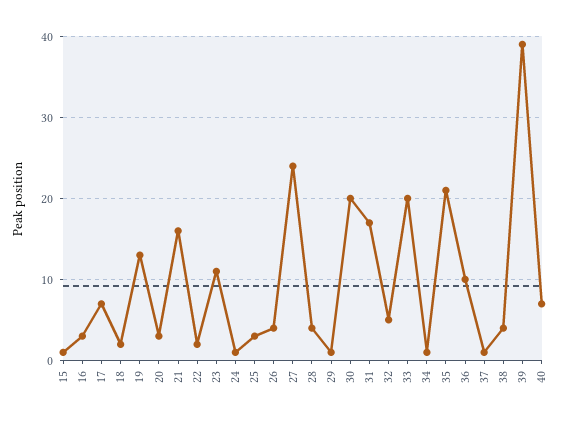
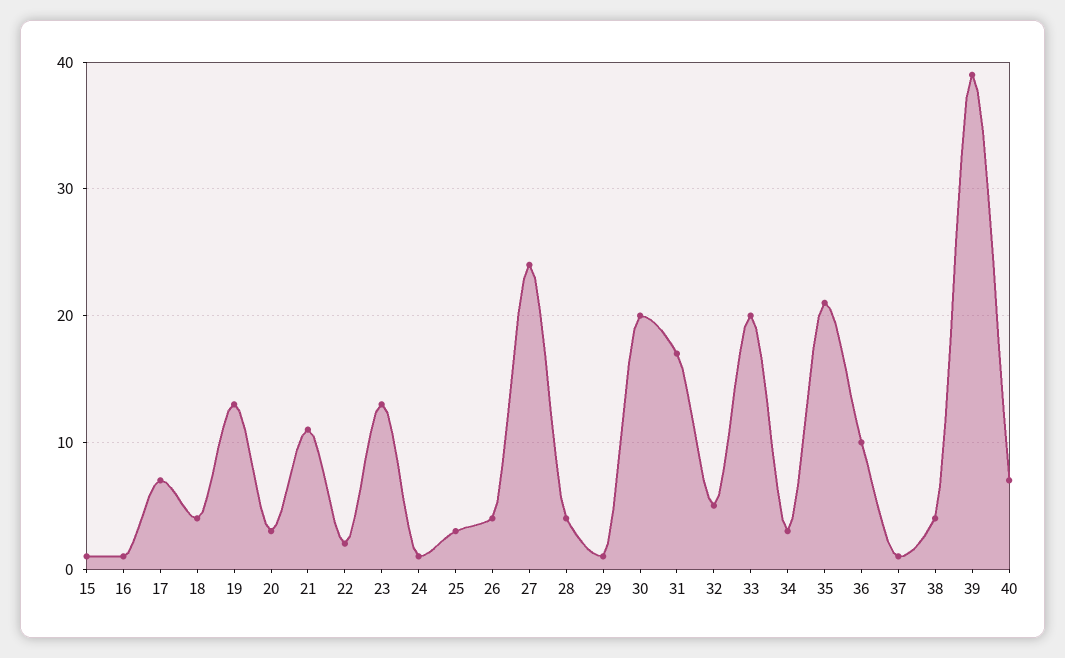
  {
    "15": 1,
-   "16": 3,
+   "16": 1,
    "17": 7,
-   "18": 2,
+   "18": 4,
    "19": 13,
    "20": 3,
-   "21": 16,
+   "21": 11,
    "22": 2,
-   "23": 11,
+   "23": 13,
    "24": 1,
    "25": 3,
    "26": 4,
    "27": 24,
    "28": 4,
    "29": 1,
    "30": 20,
    "31": 17,
    "32": 5,
    "33": 20,
-   "34": 1,
+   "34": 3,
    "35": 21,
    "36": 10,
    "37": 1,
    "38": 4,
    "39": 39,
    "40": 7
  }

